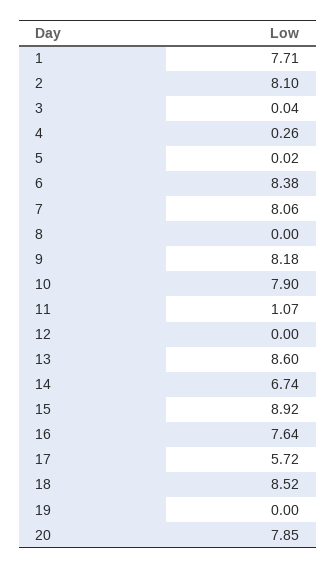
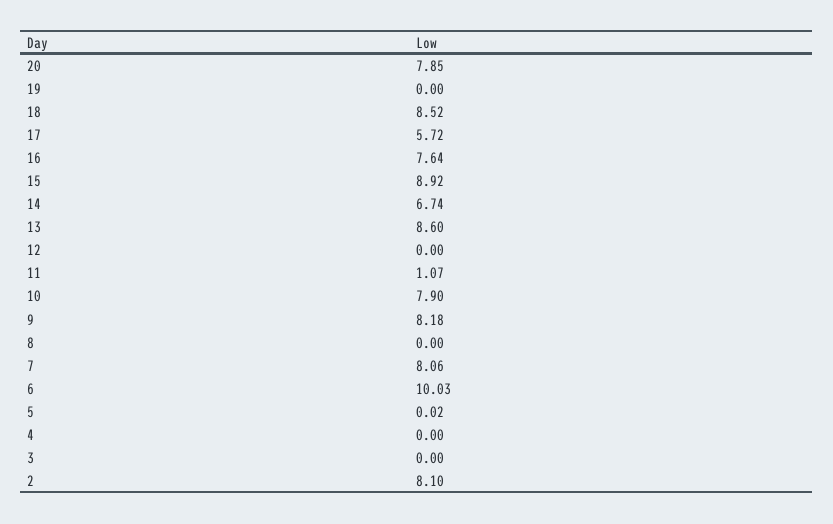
  {
-   "1": 7.71,
    "2": 8.1,
-   "3": 0.04,
+   "3": 0,
-   "4": 0.26,
+   "4": 0,
    "5": 0.02,
-   "6": 8.38,
+   "6": 10.03,
    "7": 8.06,
    "8": 0,
    "9": 8.18,
    "10": 7.9,
    "11": 1.07,
    "12": 0,
    "13": 8.6,
    "14": 6.74,
    "15": 8.92,
    "16": 7.64,
    "17": 5.72,
    "18": 8.52,
    "19": 0,
    "20": 7.85
  }

